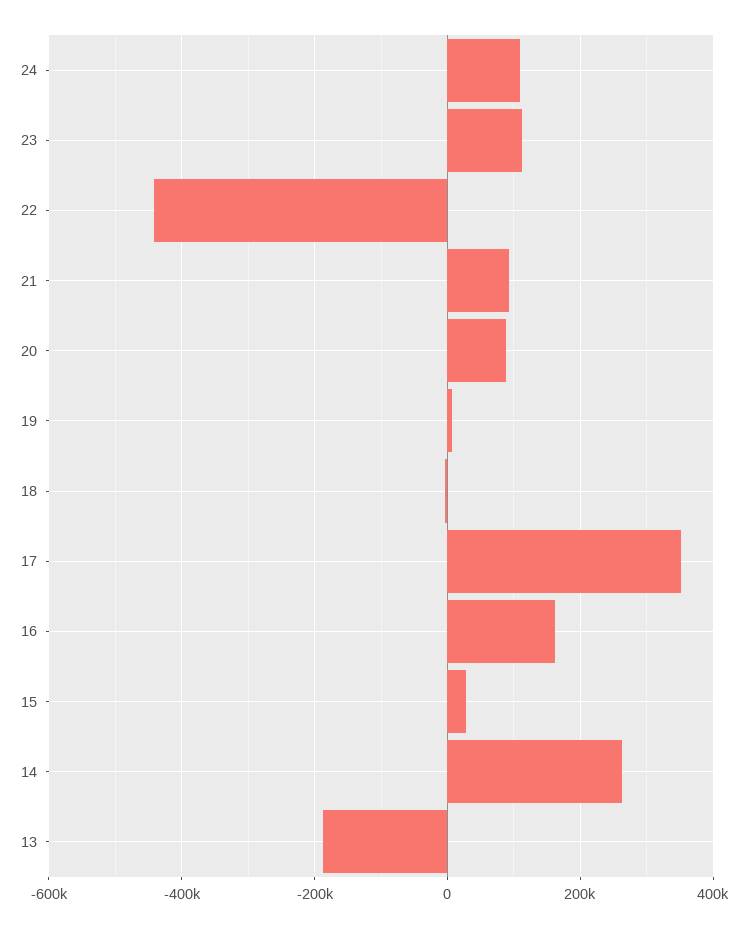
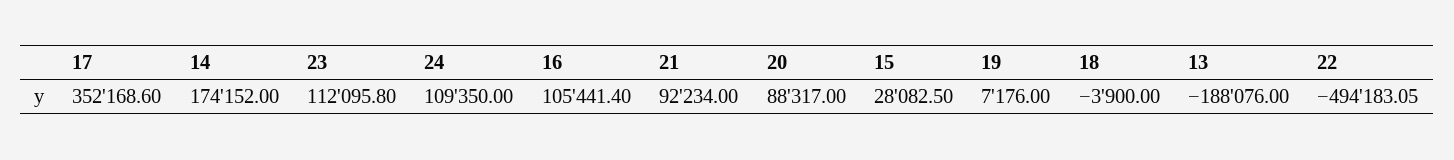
  {
    "24": 109350,
    "23": 112095.8,
-   "22": -440000,
+   "22": -494183.05,
    "21": 92234,
    "20": 88317,
    "19": 7176,
    "18": -3900,
    "17": 352168.6,
-   "16": 160000,
+   "16": 105441.4,
    "15": 28082.5,
-   "14": 260000,
+   "14": 174152,
    "13": -188076
  }

